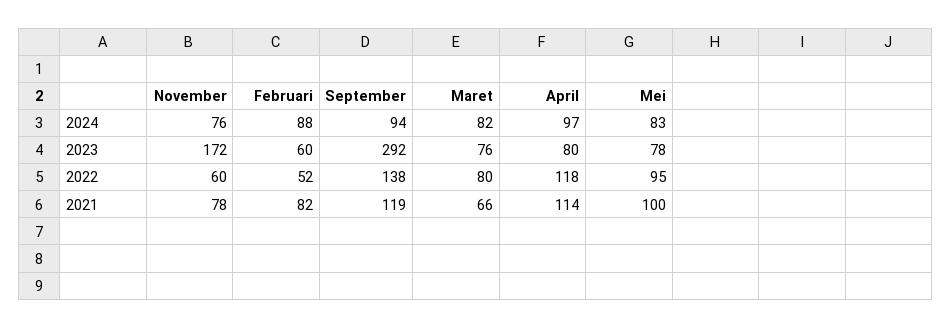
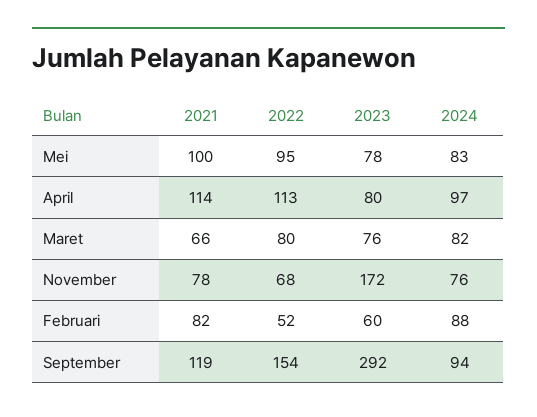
  {
    "November": {
      "2024": 76,
      "2023": 172,
-     "2022": 60,
+     "2022": 68,
      "2021": 78
    },
    "Februari": {
      "2024": 88,
      "2023": 60,
      "2022": 52,
      "2021": 82
    },
    "September": {
      "2024": 94,
      "2023": 292,
-     "2022": 138,
+     "2022": 154,
      "2021": 119
    },
    "Maret": {
      "2024": 82,
      "2023": 76,
      "2022": 80,
      "2021": 66
    },
    "April": {
      "2024": 97,
      "2023": 80,
-     "2022": 118,
+     "2022": 113,
      "2021": 114
    },
    "Mei": {
      "2024": 83,
      "2023": 78,
      "2022": 95,
      "2021": 100
    }
  }

